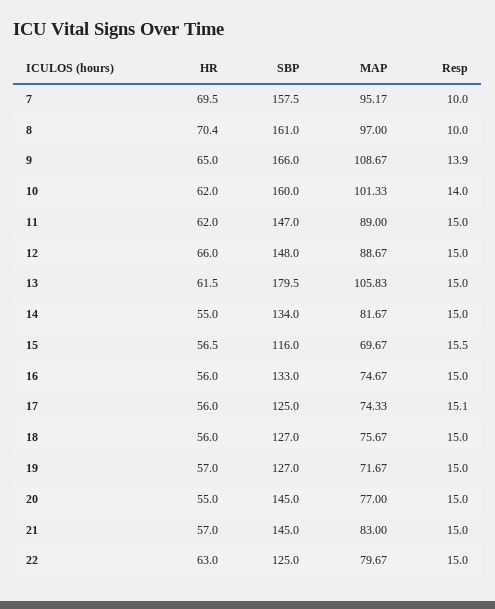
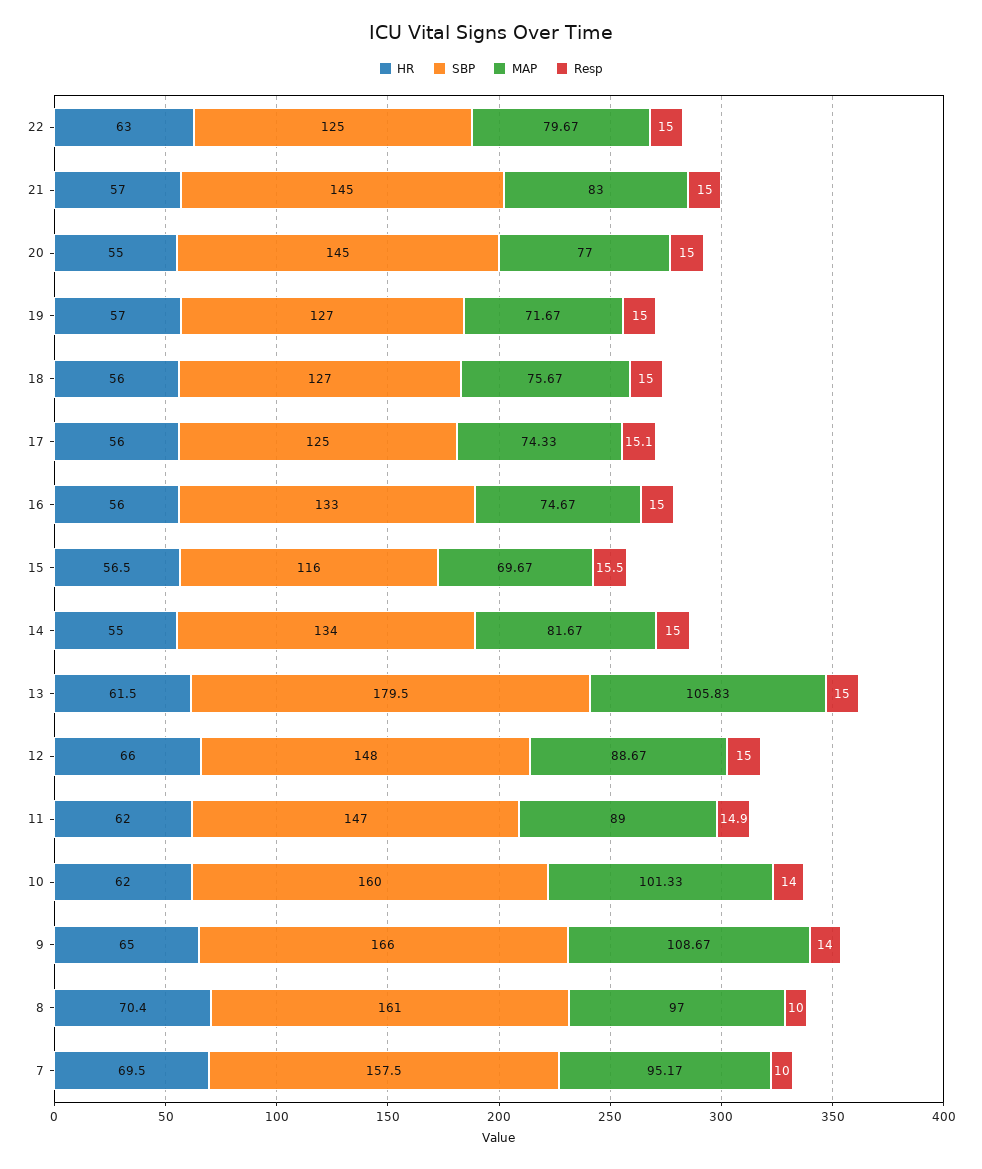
  {
    "HR": {
      "7": 69.5,
      "8": 70.4,
      "9": 65,
      "10": 62,
      "11": 62,
      "12": 66,
      "13": 61.5,
      "14": 55,
      "15": 56.5,
      "16": 56,
      "17": 56,
      "18": 56,
      "19": 57,
      "20": 55,
      "21": 57,
      "22": 63
    },
    "SBP": {
      "7": 157.5,
      "8": 161,
      "9": 166,
      "10": 160,
      "11": 147,
      "12": 148,
      "13": 179.5,
      "14": 134,
      "15": 116,
      "16": 133,
      "17": 125,
      "18": 127,
      "19": 127,
      "20": 145,
      "21": 145,
      "22": 125
    },
    "MAP": {
      "7": 95.17,
      "8": 97,
      "9": 108.67,
      "10": 101.33,
      "11": 89,
      "12": 88.67,
      "13": 105.83,
      "14": 81.67,
      "15": 69.67,
      "16": 74.67,
      "17": 74.33,
      "18": 75.67,
      "19": 71.67,
      "20": 77,
      "21": 83,
      "22": 79.67
    },
    "Resp": {
      "7": 10,
      "8": 10,
-     "9": 13.9,
+     "9": 14,
      "10": 14,
-     "11": 15,
+     "11": 14.9,
      "12": 15,
      "13": 15,
      "14": 15,
      "15": 15.5,
      "16": 15,
      "17": 15.1,
      "18": 15,
      "19": 15,
      "20": 15,
      "21": 15,
      "22": 15
    }
  }

